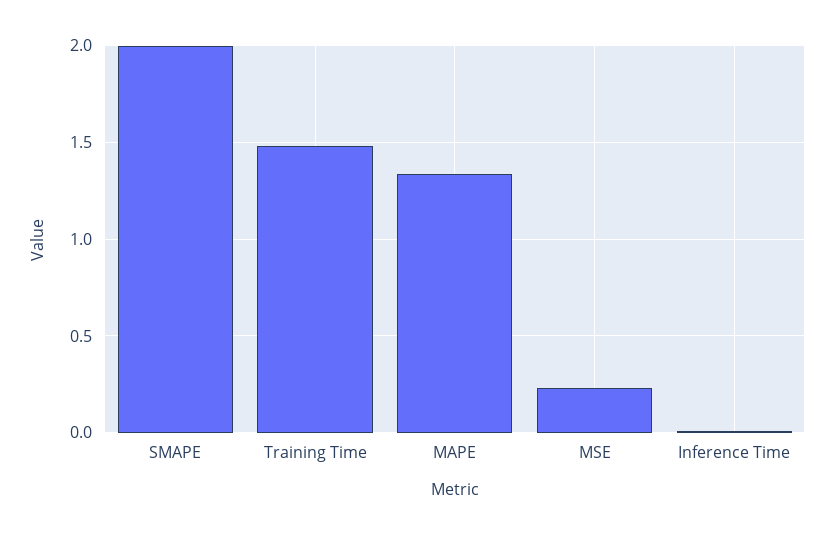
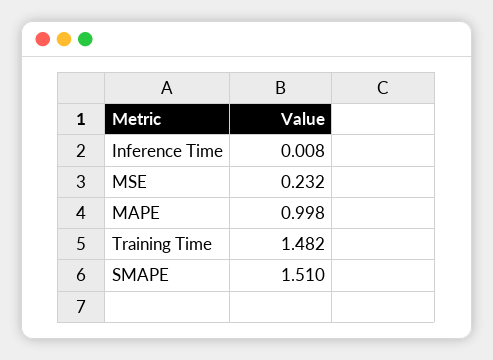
  {
-   "SMAPE": 2,
+   "SMAPE": 1.51,
    "Training Time": 1.482,
-   "MAPE": 1.35,
+   "MAPE": 0.998,
    "MSE": 0.232,
    "Inference Time": 0.008
  }

